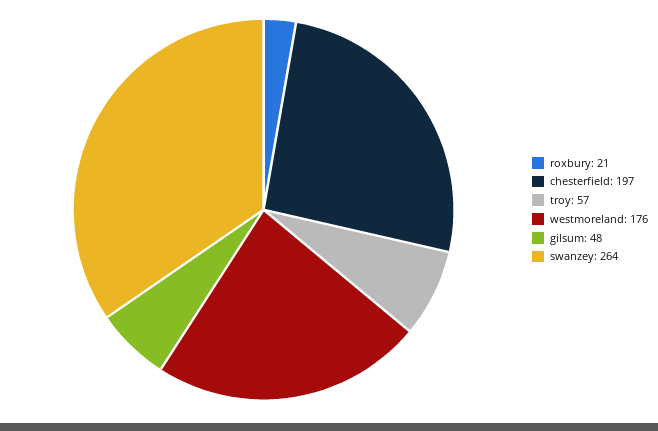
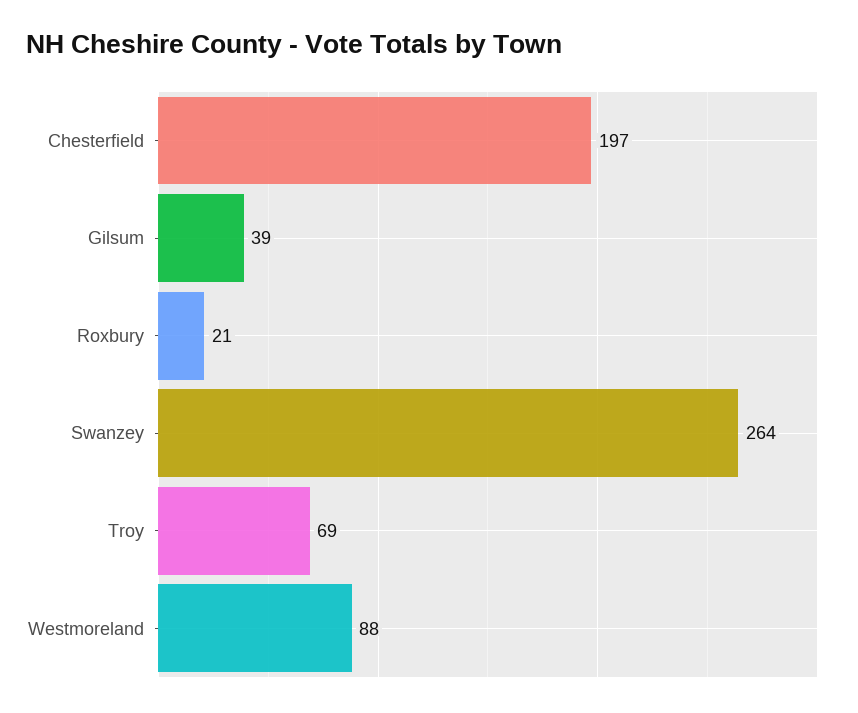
  {
    "roxbury": 21,
    "chesterfield": 197,
-   "troy": 57,
+   "troy": 69,
-   "westmoreland": 176,
+   "westmoreland": 88,
-   "gilsum": 48,
+   "gilsum": 39,
    "swanzey": 264
  }

